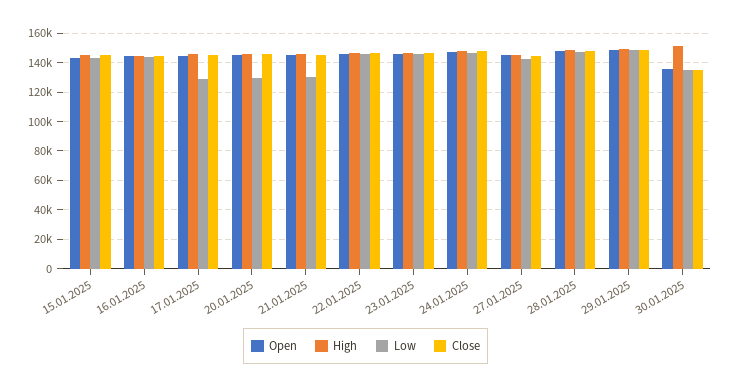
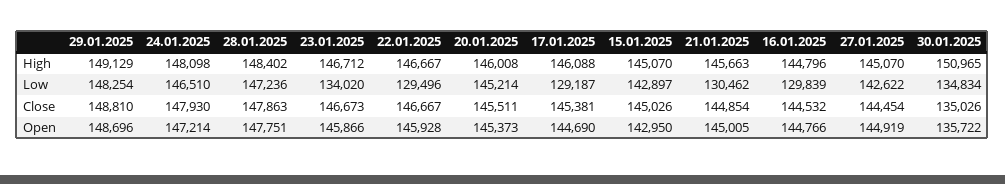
  {
    "Open": {
      "15.01.2025": 142950,
      "16.01.2025": 144766,
      "17.01.2025": 144690,
      "20.01.2025": 145373,
      "21.01.2025": 145005,
      "22.01.2025": 145928,
      "23.01.2025": 145866,
      "24.01.2025": 147214,
      "27.01.2025": 144919,
      "28.01.2025": 147751,
      "29.01.2025": 148696,
      "30.01.2025": 135722
    },
    "High": {
      "15.01.2025": 145070,
      "16.01.2025": 144796,
      "17.01.2025": 146088,
      "20.01.2025": 146008,
      "21.01.2025": 145663,
      "22.01.2025": 146667,
      "23.01.2025": 146712,
      "24.01.2025": 148098,
      "27.01.2025": 145070,
      "28.01.2025": 148402,
      "29.01.2025": 149129,
      "30.01.2025": 150965
    },
    "Low": {
      "15.01.2025": 142897,
-     "16.01.2025": 145000,
+     "16.01.2025": 129839,
      "17.01.2025": 129187,
-     "20.01.2025": 130000,
+     "20.01.2025": 145214,
      "21.01.2025": 130462,
-     "22.01.2025": 145000,
+     "22.01.2025": 129496,
-     "23.01.2025": 145000,
+     "23.01.2025": 134020,
      "24.01.2025": 146510,
      "27.01.2025": 142622,
      "28.01.2025": 147236,
      "29.01.2025": 148254,
      "30.01.2025": 134834
    },
    "Close": {
      "15.01.2025": 145026,
      "16.01.2025": 144532,
      "17.01.2025": 145381,
      "20.01.2025": 145511,
      "21.01.2025": 144854,
      "22.01.2025": 146667,
      "23.01.2025": 146673,
      "24.01.2025": 147930,
      "27.01.2025": 144454,
      "28.01.2025": 147863,
      "29.01.2025": 148810,
      "30.01.2025": 135026
    }
  }

